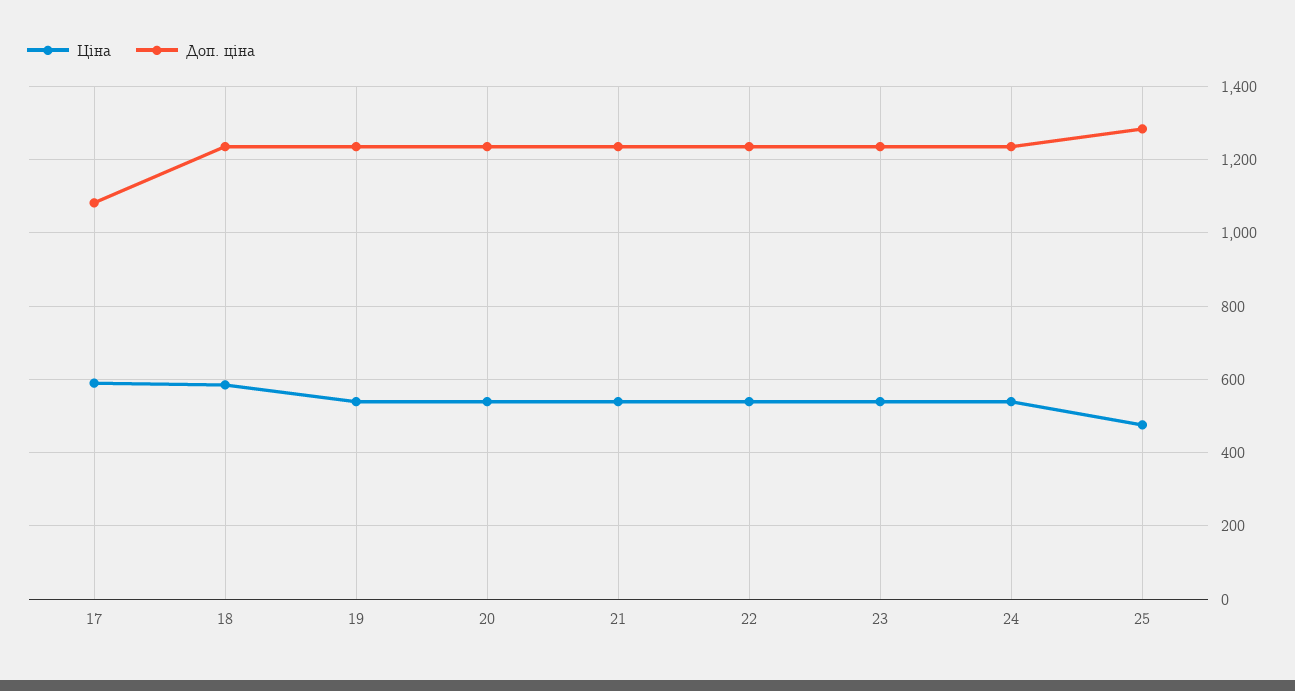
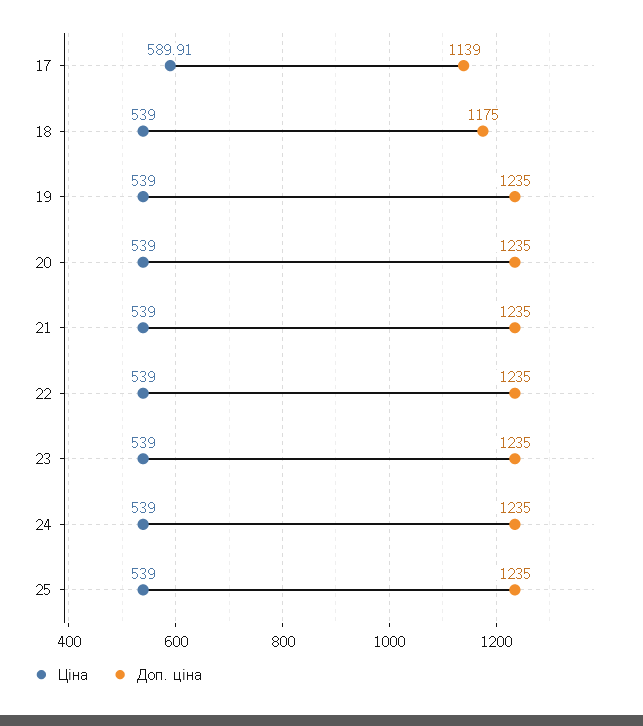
  {
    "Ціна": {
      "17": 589.91,
-     "18": 580,
+     "18": 539,
      "19": 539,
      "20": 539,
      "21": 539,
      "22": 539,
      "23": 539,
      "24": 539,
-     "25": 480
+     "25": 539
    },
    "Доп. ціна": {
-     "17": 1080,
+     "17": 1139,
-     "18": 1240,
+     "18": 1175,
      "19": 1235,
      "20": 1235,
      "21": 1235,
      "22": 1235,
      "23": 1235,
      "24": 1235,
-     "25": 1280
+     "25": 1235
    }
  }

